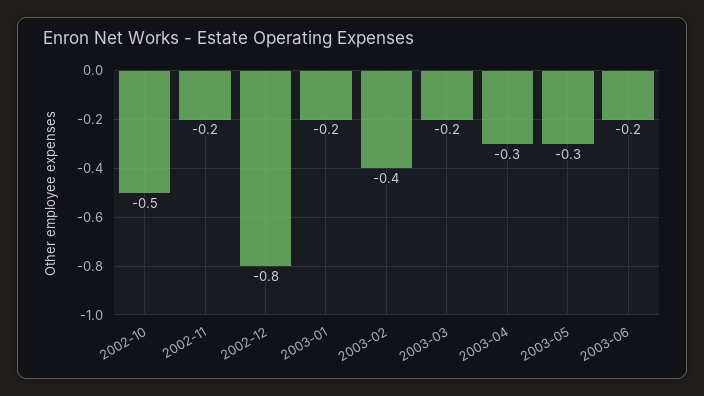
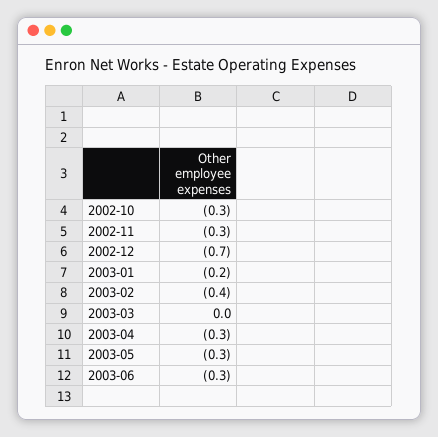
  {
-   "2002-10": -0.5,
+   "2002-10": -0.3,
-   "2002-11": -0.2,
+   "2002-11": -0.3,
-   "2002-12": -0.8,
+   "2002-12": -0.7,
    "2003-01": -0.2,
    "2003-02": -0.4,
-   "2003-03": -0.2,
+   "2003-03": 0,
    "2003-04": -0.3,
    "2003-05": -0.3,
-   "2003-06": -0.2
+   "2003-06": -0.3
  }

